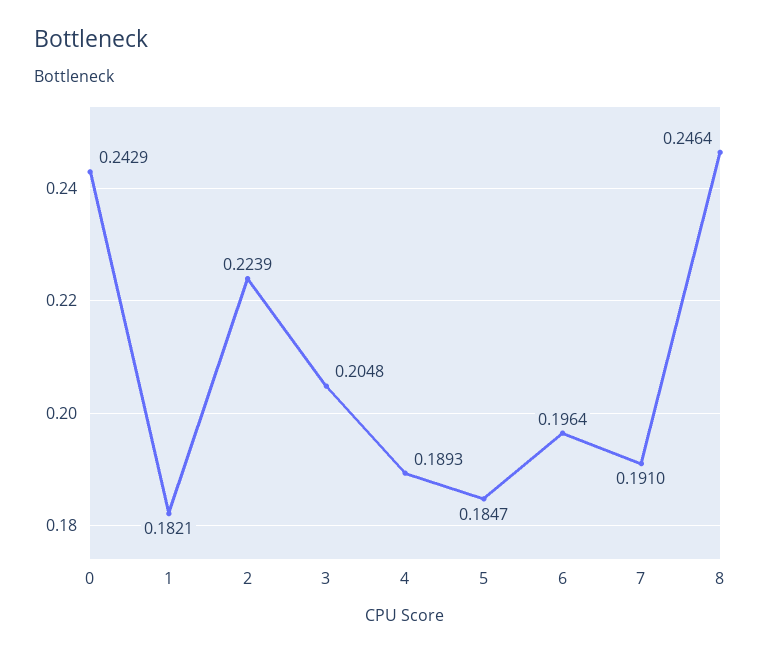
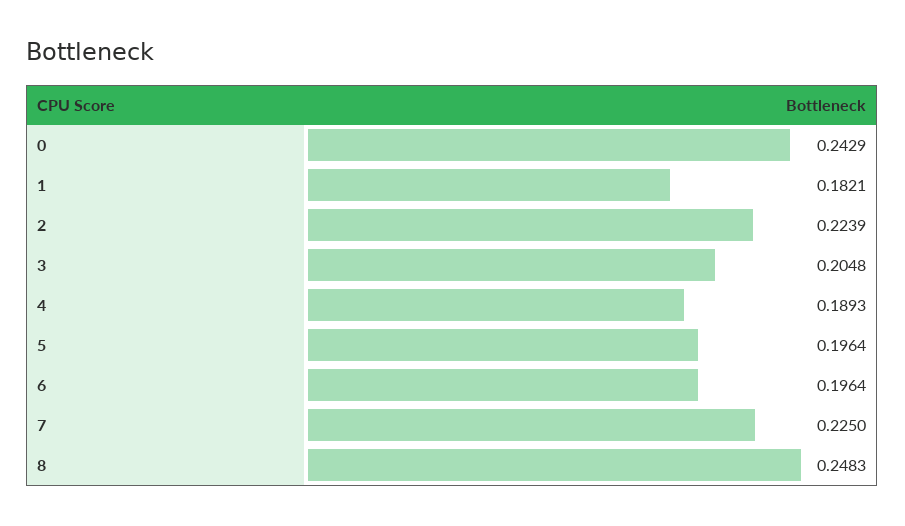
  {
    "0": 0.2429,
    "1": 0.1821,
    "2": 0.2239,
    "3": 0.2048,
    "4": 0.1893,
-   "5": 0.1847,
+   "5": 0.1964,
    "6": 0.1964,
-   "7": 0.191,
+   "7": 0.225,
-   "8": 0.2464
+   "8": 0.2483
  }

